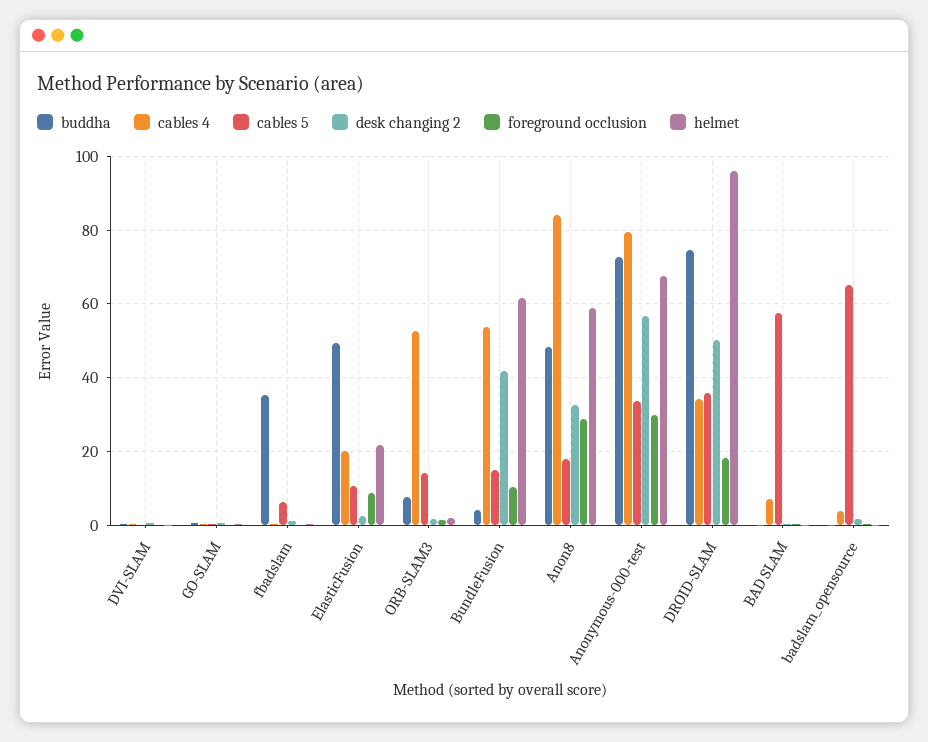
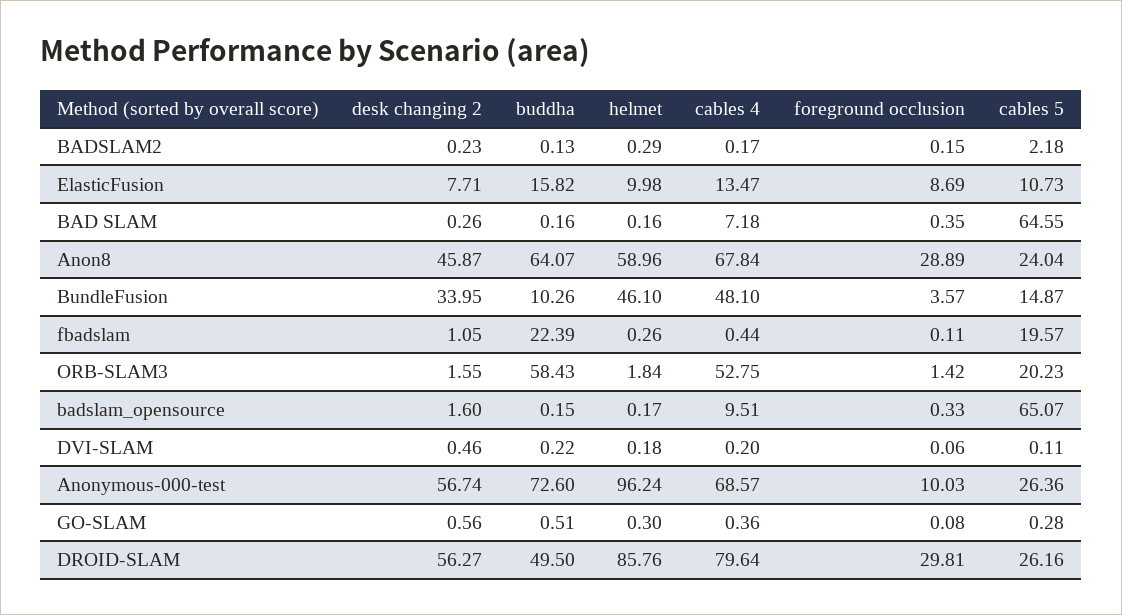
  {
    "buddha": {
      "DVI-SLAM": 0.22,
      "GO-SLAM": 0.51,
-     "fbadslam": 36,
+     "fbadslam": 22.39,
-     "ElasticFusion": 50,
+     "ElasticFusion": 15.82,
-     "ORB-SLAM3": 8,
+     "ORB-SLAM3": 58.43,
-     "BundleFusion": 4,
+     "BundleFusion": 10.26,
-     "Anon8": 48,
+     "Anon8": 64.07,
      "Anonymous-000-test": 72.6,
-     "DROID-SLAM": 74,
+     "DROID-SLAM": 49.5,
      "BAD SLAM": 0.16,
-     "badslam_opensource": 0.15
+     "badslam_opensource": 0.15,
+     "BADSLAM2": 0.13
    },
    "cables 4": {
      "DVI-SLAM": 0.2,
      "GO-SLAM": 0.36,
      "fbadslam": 0.44,
-     "ElasticFusion": 20,
+     "ElasticFusion": 13.47,
      "ORB-SLAM3": 52.75,
-     "BundleFusion": 54,
+     "BundleFusion": 48.1,
-     "Anon8": 84,
+     "Anon8": 67.84,
-     "Anonymous-000-test": 80,
+     "Anonymous-000-test": 68.57,
-     "DROID-SLAM": 34,
+     "DROID-SLAM": 79.64,
      "BAD SLAM": 7.18,
-     "badslam_opensource": 4
+     "badslam_opensource": 9.51,
+     "BADSLAM2": 0.17
    },
    "cables 5": {
      "DVI-SLAM": 0.11,
      "GO-SLAM": 0.28,
-     "fbadslam": 6,
+     "fbadslam": 19.57,
      "ElasticFusion": 10.73,
-     "ORB-SLAM3": 14,
+     "ORB-SLAM3": 20.23,
      "BundleFusion": 14.87,
-     "Anon8": 18,
+     "Anon8": 24.04,
-     "Anonymous-000-test": 34,
+     "Anonymous-000-test": 26.36,
-     "DROID-SLAM": 36,
+     "DROID-SLAM": 26.16,
-     "BAD SLAM": 58,
+     "BAD SLAM": 64.55,
-     "badslam_opensource": 65.07
+     "badslam_opensource": 65.07,
+     "BADSLAM2": 2.18
    },
    "desk changing 2": {
      "DVI-SLAM": 0.46,
      "GO-SLAM": 0.56,
      "fbadslam": 1.05,
-     "ElasticFusion": 2,
+     "ElasticFusion": 7.71,
      "ORB-SLAM3": 1.55,
-     "BundleFusion": 42,
+     "BundleFusion": 33.95,
-     "Anon8": 32,
+     "Anon8": 45.87,
      "Anonymous-000-test": 56.74,
-     "DROID-SLAM": 50,
+     "DROID-SLAM": 56.27,
      "BAD SLAM": 0.26,
-     "badslam_opensource": 1.6
+     "badslam_opensource": 1.6,
+     "BADSLAM2": 0.23
    },
    "foreground occlusion": {
      "DVI-SLAM": 0.06,
      "GO-SLAM": 0.08,
      "fbadslam": 0.11,
      "ElasticFusion": 8.69,
      "ORB-SLAM3": 1.42,
-     "BundleFusion": 10,
+     "BundleFusion": 3.57,
      "Anon8": 28.89,
-     "Anonymous-000-test": 30,
+     "Anonymous-000-test": 10.03,
-     "DROID-SLAM": 18,
+     "DROID-SLAM": 29.81,
      "BAD SLAM": 0.35,
-     "badslam_opensource": 0.33
+     "badslam_opensource": 0.33,
+     "BADSLAM2": 0.15
    },
    "helmet": {
      "DVI-SLAM": 0.18,
      "GO-SLAM": 0.3,
      "fbadslam": 0.26,
-     "ElasticFusion": 22,
+     "ElasticFusion": 9.98,
      "ORB-SLAM3": 1.84,
-     "BundleFusion": 62,
+     "BundleFusion": 46.1,
      "Anon8": 58.96,
-     "Anonymous-000-test": 68,
+     "Anonymous-000-test": 96.24,
-     "DROID-SLAM": 96,
+     "DROID-SLAM": 85.76,
      "BAD SLAM": 0.16,
-     "badslam_opensource": 0.17
+     "badslam_opensource": 0.17,
+     "BADSLAM2": 0.29
    }
  }

